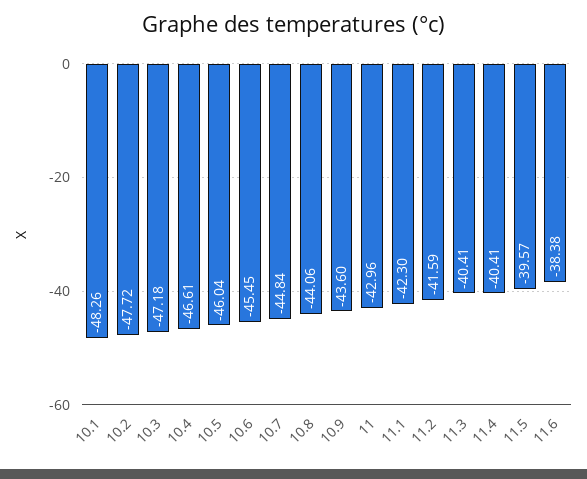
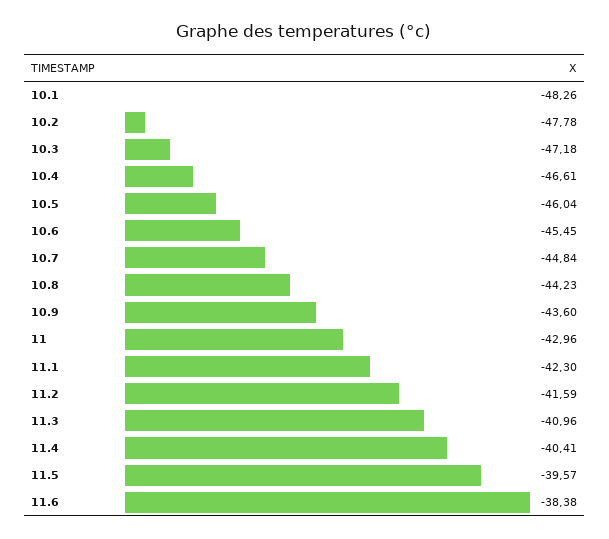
  {
    "10.1": -48.26,
-   "10.2": -47.72,
+   "10.2": -47.78,
    "10.3": -47.18,
    "10.4": -46.61,
    "10.5": -46.04,
    "10.6": -45.45,
    "10.7": -44.84,
-   "10.8": -44.06,
+   "10.8": -44.23,
    "10.9": -43.6,
    "11": -42.96,
    "11.1": -42.3,
    "11.2": -41.59,
-   "11.3": -40.41,
+   "11.3": -40.96,
    "11.4": -40.41,
    "11.5": -39.57,
    "11.6": -38.38
  }

